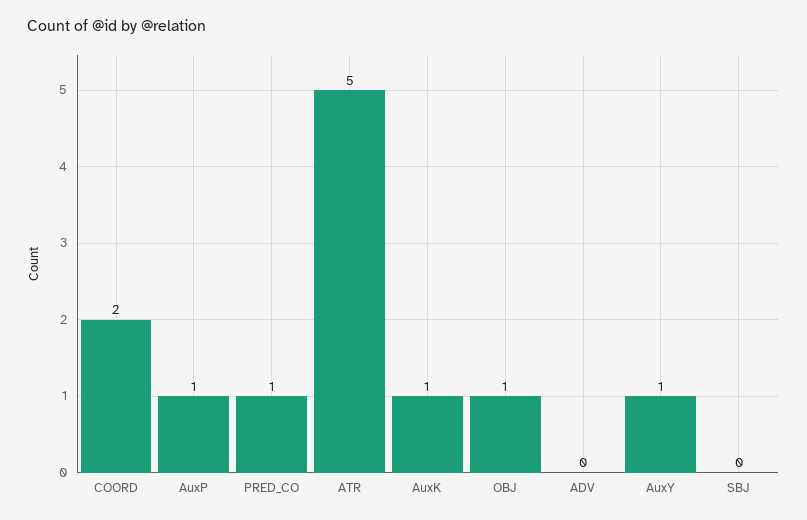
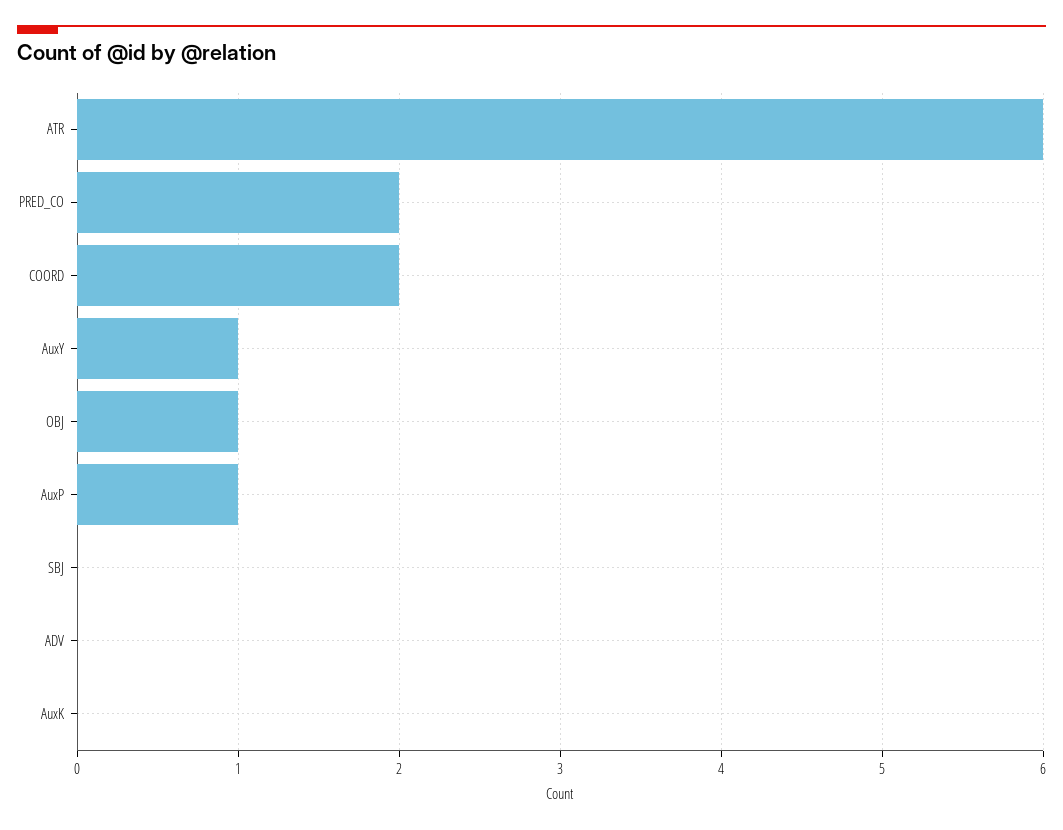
  {
    "COORD": 2,
    "AuxP": 1,
-   "PRED_CO": 1,
+   "PRED_CO": 2,
-   "ATR": 5,
+   "ATR": 6,
-   "AuxK": 1,
+   "AuxK": 0,
    "OBJ": 1,
    "ADV": 0,
    "AuxY": 1,
    "SBJ": 0
  }

